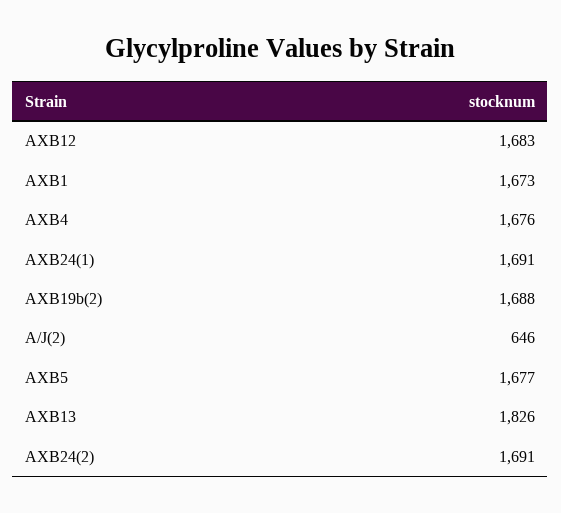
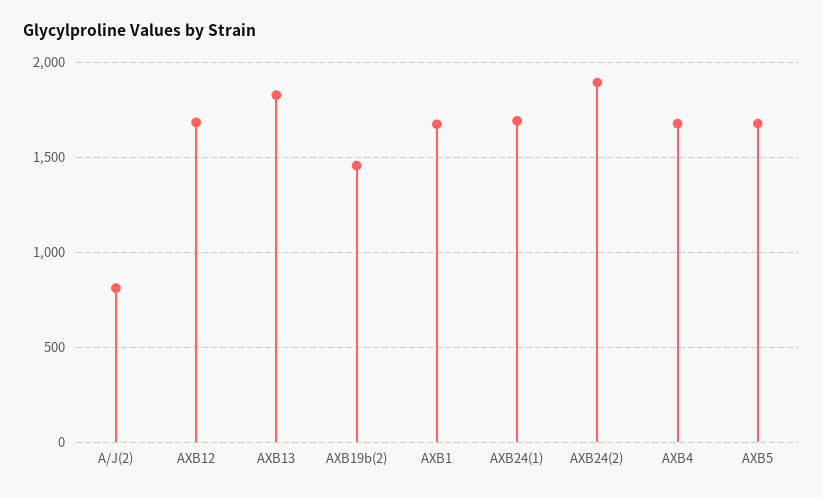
  {
    "AXB12": 1683,
    "AXB1": 1673,
    "AXB4": 1676,
    "AXB24(1)": 1691,
-   "AXB19b(2)": 1688,
+   "AXB19b(2)": 1450,
-   "A/J(2)": 646,
+   "A/J(2)": 800,
    "AXB5": 1677,
    "AXB13": 1826,
-   "AXB24(2)": 1691
+   "AXB24(2)": 1900
  }

